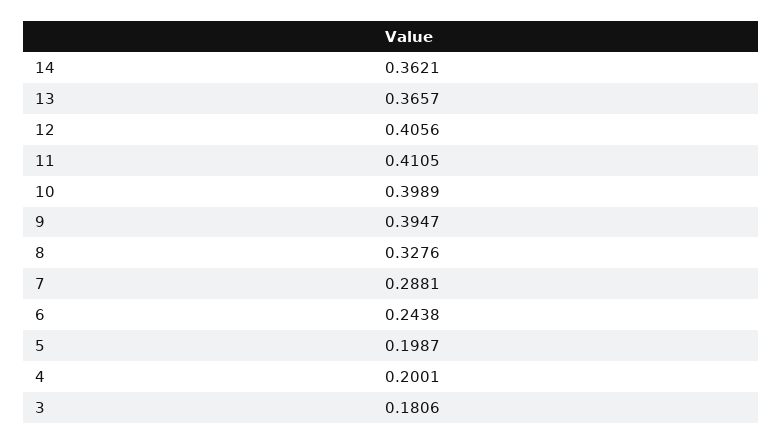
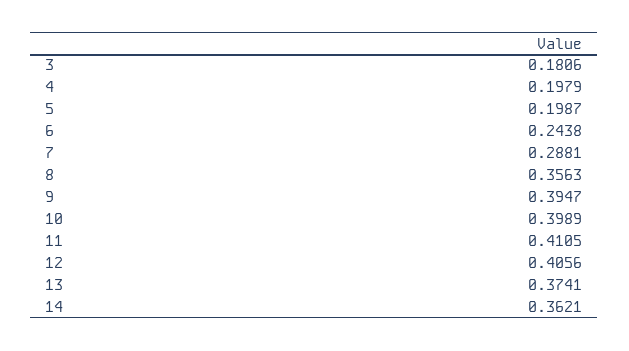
  {
    "14": 0.3621,
-   "13": 0.3657,
+   "13": 0.3741,
    "12": 0.4056,
    "11": 0.4105,
    "10": 0.3989,
    "9": 0.3947,
-   "8": 0.3276,
+   "8": 0.3563,
    "7": 0.2881,
    "6": 0.2438,
    "5": 0.1987,
-   "4": 0.2001,
+   "4": 0.1979,
    "3": 0.1806
  }

